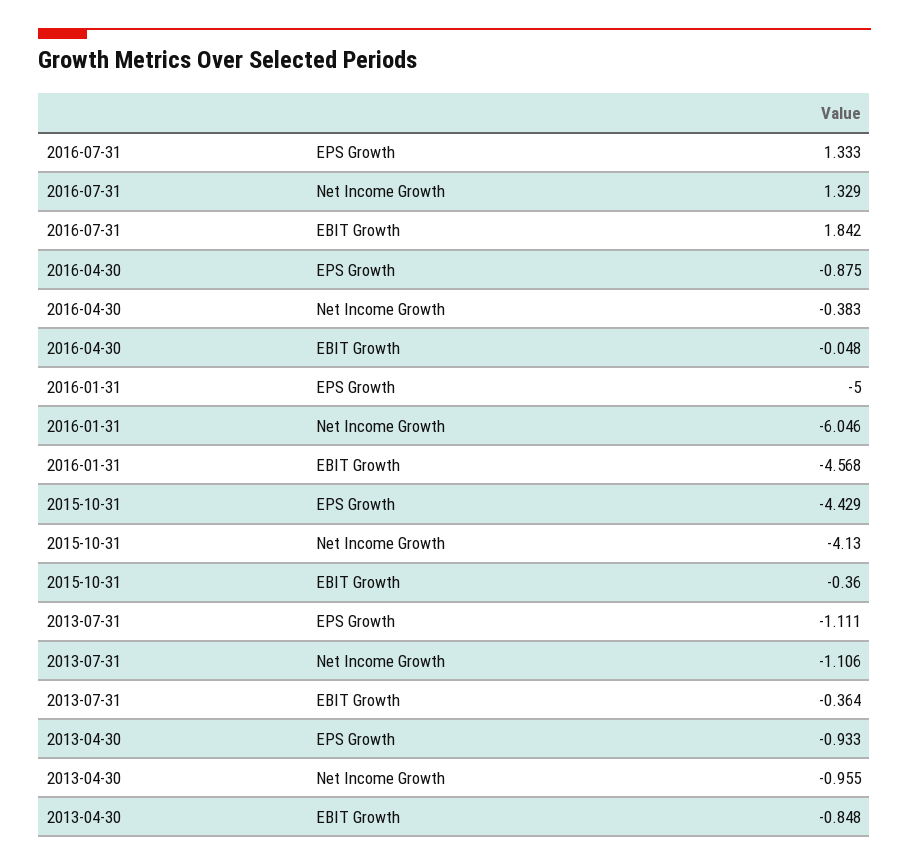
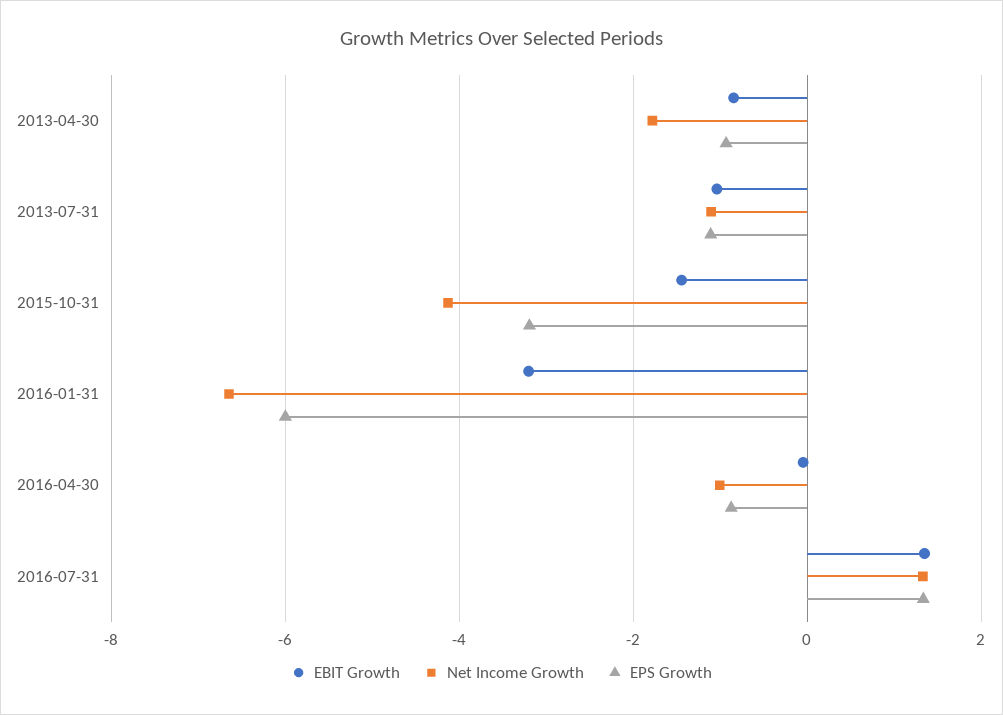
  {
    "EPS Growth": {
      "2016-07-31": 1.333,
      "2016-04-30": -0.875,
-     "2016-01-31": -5,
+     "2016-01-31": -6,
-     "2015-10-31": -4.429,
+     "2015-10-31": -3.2,
      "2013-07-31": -1.111,
      "2013-04-30": -0.933
    },
    "Net Income Growth": {
      "2016-07-31": 1.329,
-     "2016-04-30": -0.383,
+     "2016-04-30": -1,
-     "2016-01-31": -6.046,
+     "2016-01-31": -6.6,
      "2015-10-31": -4.13,
      "2013-07-31": -1.106,
-     "2013-04-30": -0.955
+     "2013-04-30": -1.8
    },
    "EBIT Growth": {
-     "2016-07-31": 1.842,
+     "2016-07-31": 1.4,
      "2016-04-30": -0.048,
-     "2016-01-31": -4.568,
+     "2016-01-31": -3.2,
-     "2015-10-31": -0.36,
+     "2015-10-31": -1.4,
-     "2013-07-31": -0.364,
+     "2013-07-31": -1,
      "2013-04-30": -0.848
    }
  }

